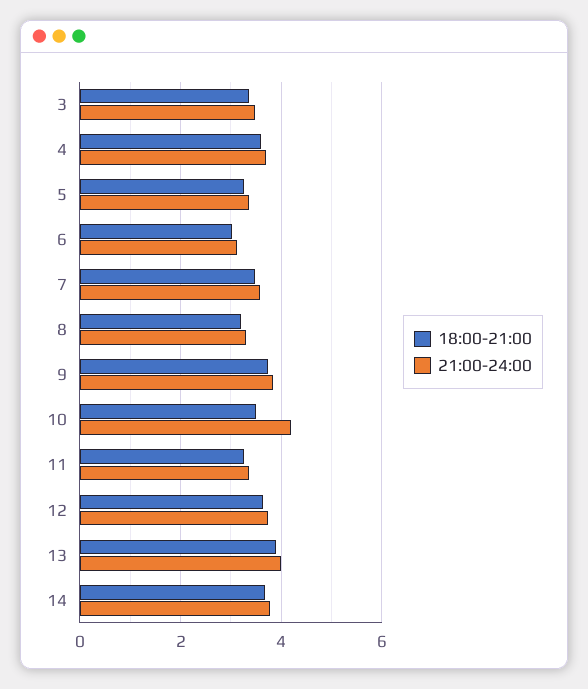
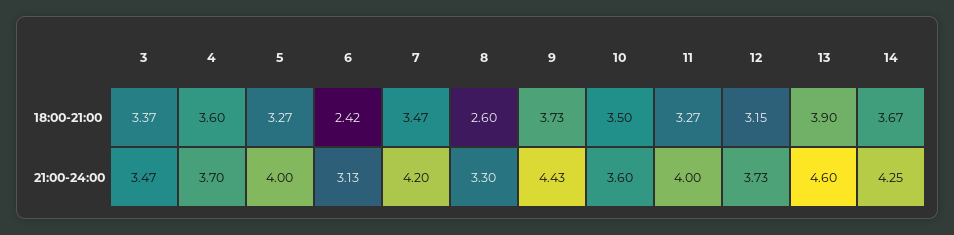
  {
    "18:00-21:00": {
      "3": 3.37,
      "4": 3.6,
      "5": 3.27,
-     "6": 3,
+     "6": 2.42,
      "7": 3.47,
-     "8": 3.2,
+     "8": 2.6,
      "9": 3.73,
      "10": 3.5,
      "11": 3.27,
-     "12": 3.6,
+     "12": 3.15,
      "13": 3.9,
      "14": 3.67
    },
    "21:00-24:00": {
      "3": 3.47,
      "4": 3.7,
-     "5": 3.4,
+     "5": 4,
      "6": 3.13,
-     "7": 3.6,
+     "7": 4.2,
      "8": 3.3,
-     "9": 3.8,
+     "9": 4.43,
-     "10": 4.2,
+     "10": 3.6,
-     "11": 3.4,
+     "11": 4,
      "12": 3.73,
-     "13": 4,
+     "13": 4.6,
-     "14": 3.8
+     "14": 4.25
    }
  }

